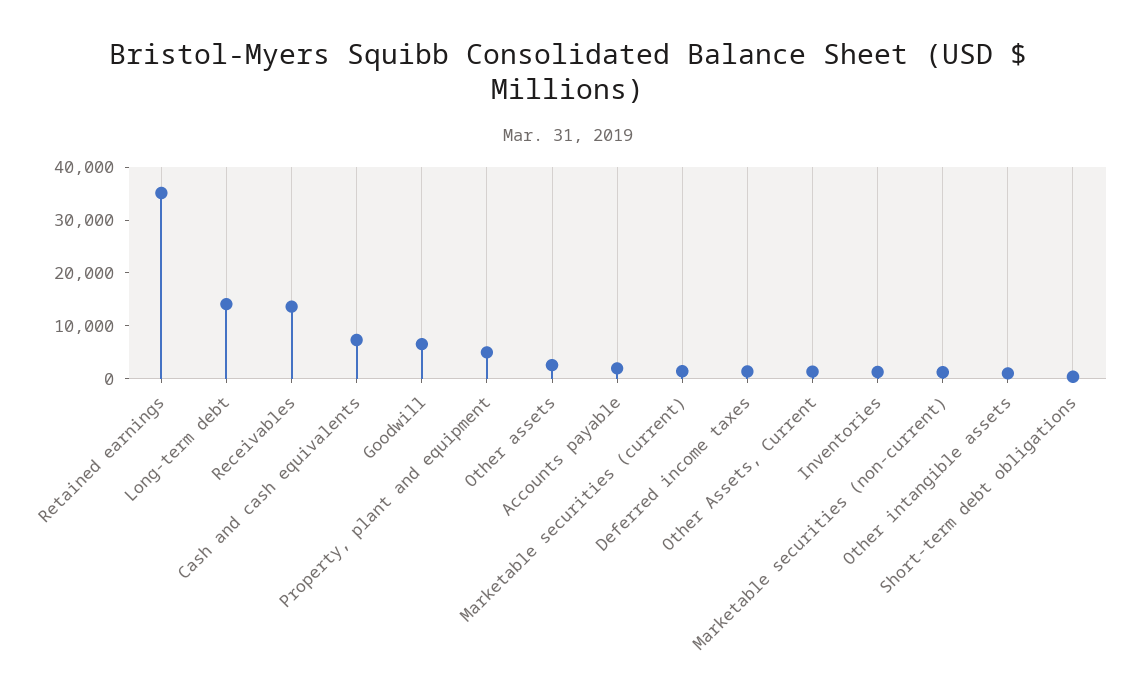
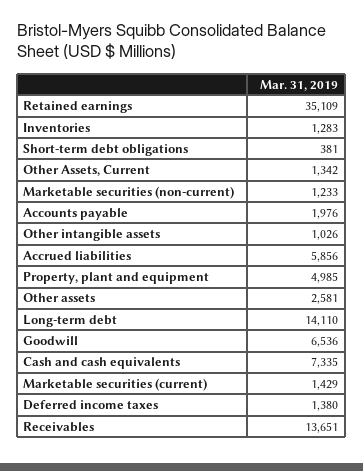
  {
    "Retained earnings": 35109,
    "Long-term debt": 14110,
    "Receivables": 13651,
    "Cash and cash equivalents": 7335,
    "Goodwill": 6536,
    "Property, plant and equipment": 4985,
    "Other assets": 2581,
    "Accounts payable": 1976,
    "Marketable securities (current)": 1429,
    "Deferred income taxes": 1380,
    "Other Assets, Current": 1342,
    "Inventories": 1283,
    "Marketable securities (non-current)": 1233,
    "Other intangible assets": 1026,
-   "Short-term debt obligations": 381
+   "Short-term debt obligations": 381,
+   "Accrued liabilities": 5856
  }

